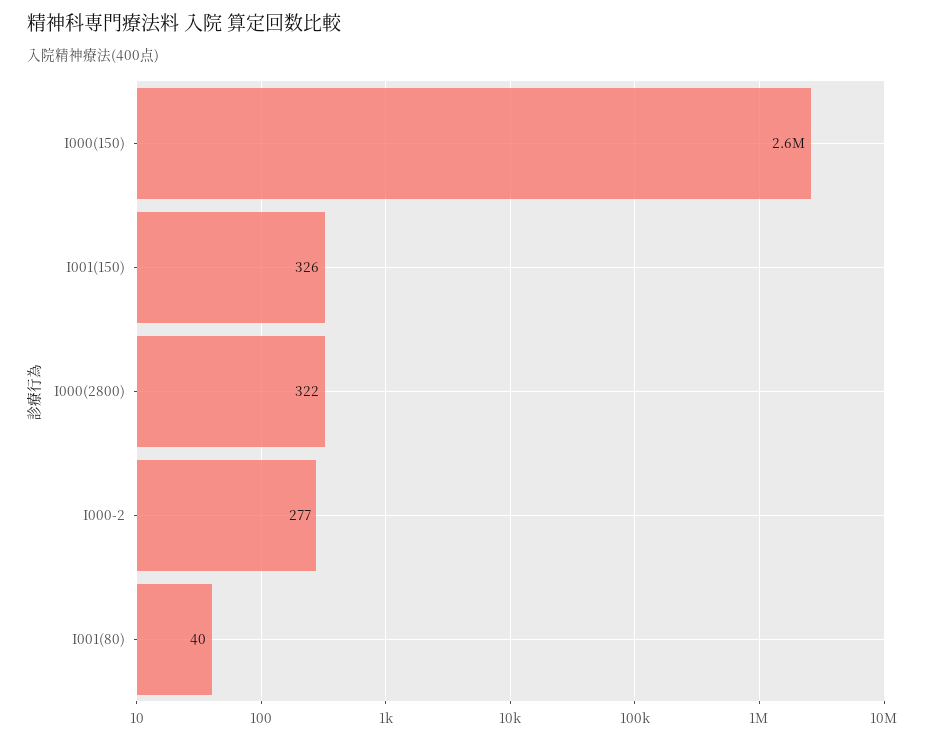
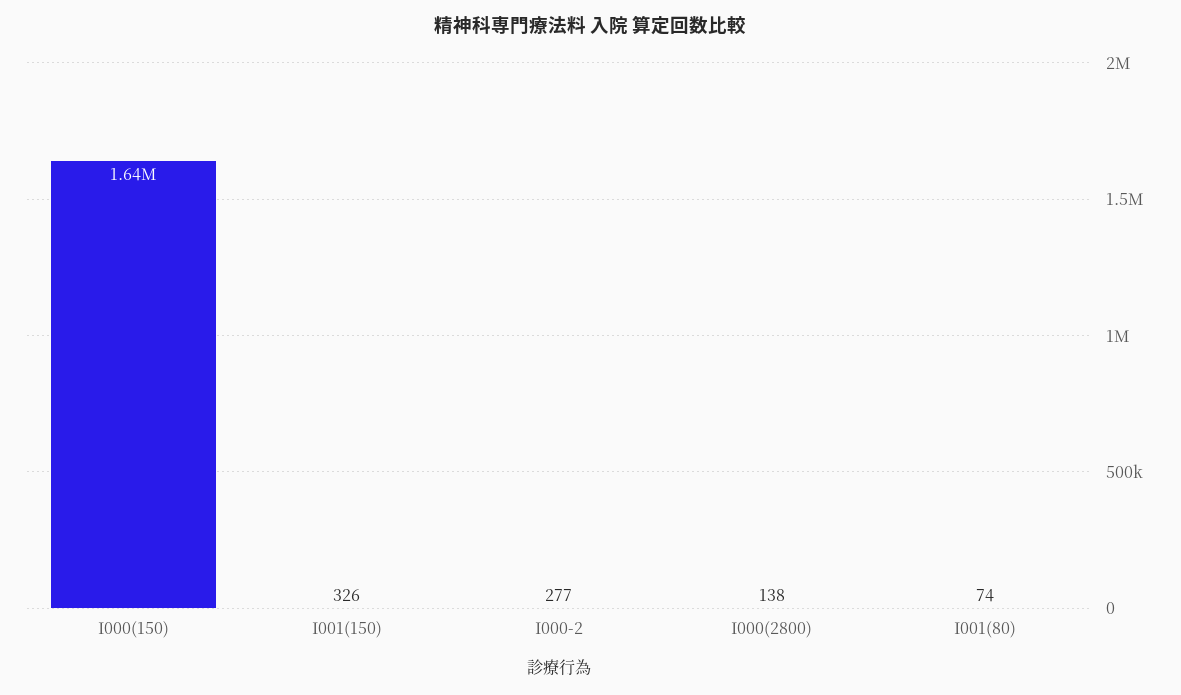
  {
-   "I000(150)": 2600000,
+   "I000(150)": 1640000,
    "I001(150)": 326,
-   "I000(2800)": 322,
+   "I000(2800)": 138,
    "I000-2": 277,
-   "I001(80)": 40
+   "I001(80)": 74
  }

